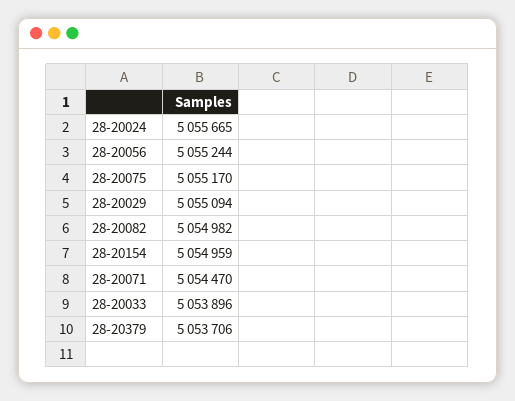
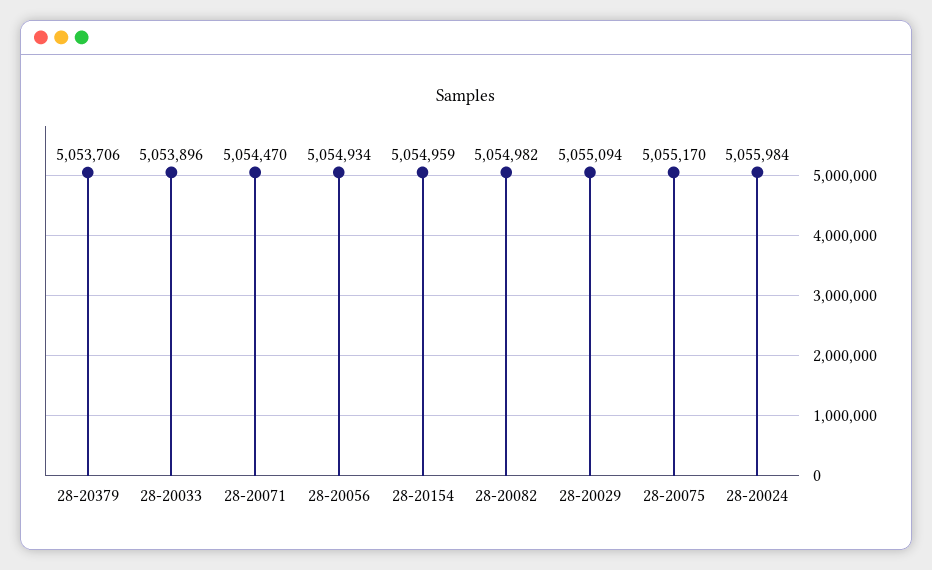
  {
-   "28-20024": 5055665,
+   "28-20024": 5055984,
-   "28-20056": 5055244,
+   "28-20056": 5054934,
    "28-20075": 5055170,
    "28-20029": 5055094,
    "28-20082": 5054982,
    "28-20154": 5054959,
    "28-20071": 5054470,
    "28-20033": 5053896,
    "28-20379": 5053706
  }

